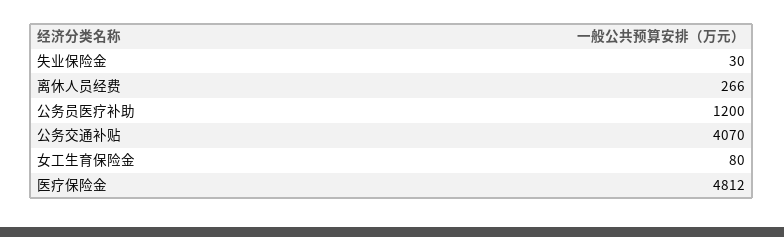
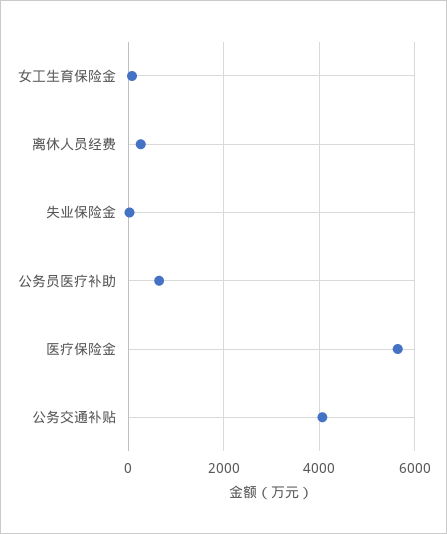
  {
    "失业保险金": 30,
    "离休人员经费": 266,
-   "公务员医疗补助": 1200,
+   "公务员医疗补助": 600,
    "公务交通补贴": 4070,
    "女工生育保险金": 80,
-   "医疗保险金": 4812
+   "医疗保险金": 5600
  }

